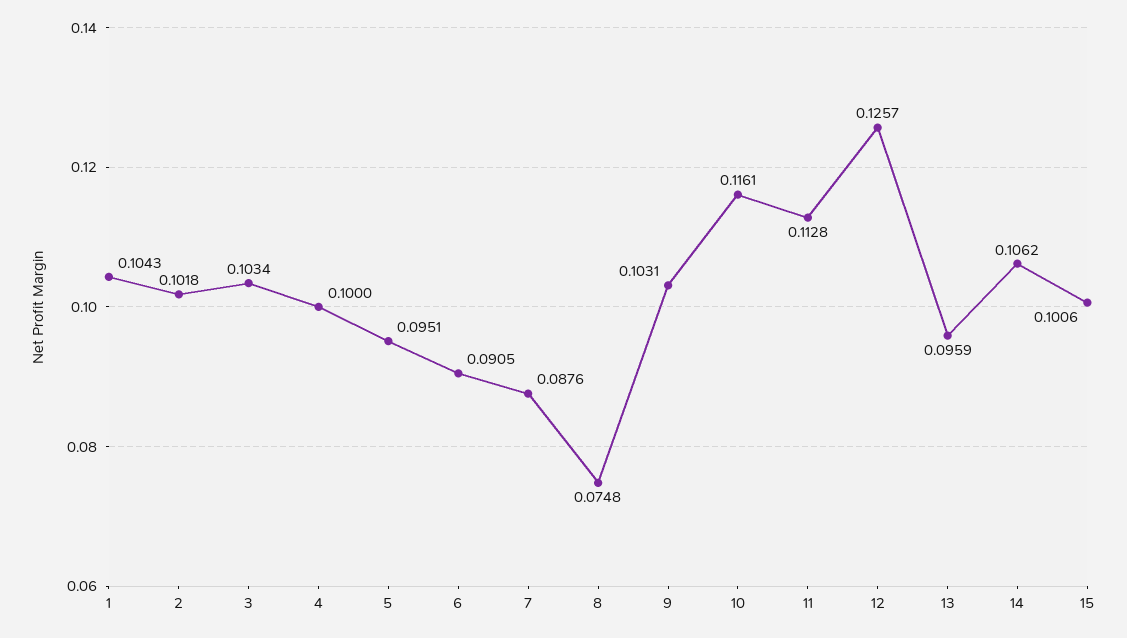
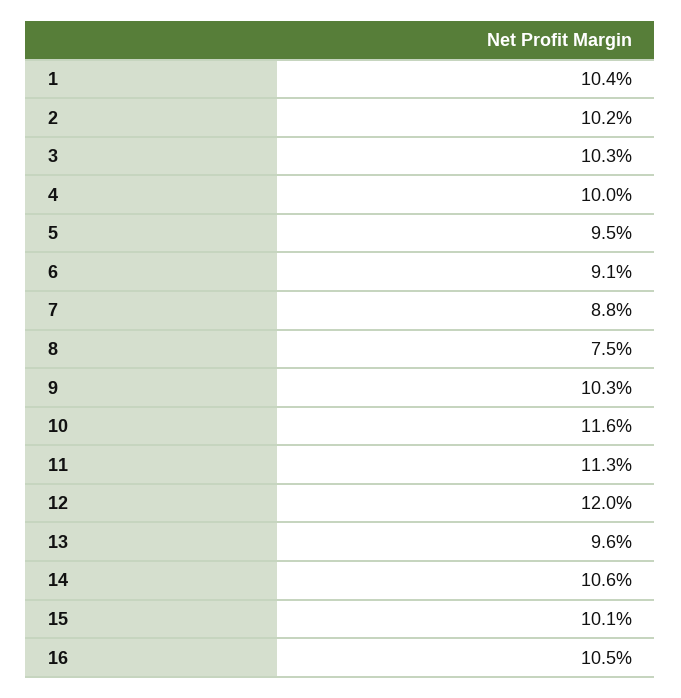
  {
    "1": 0.1043,
    "2": 0.1018,
    "3": 0.1034,
    "4": 0.1,
    "5": 0.0951,
    "6": 0.0905,
    "7": 0.0876,
    "8": 0.0748,
    "9": 0.1031,
    "10": 0.1161,
    "11": 0.1128,
-   "12": 0.1257,
+   "12": 0.12,
    "13": 0.0959,
    "14": 0.1062,
-   "15": 0.1006
+   "15": 0.1006,
+   "16": 0.105
  }

